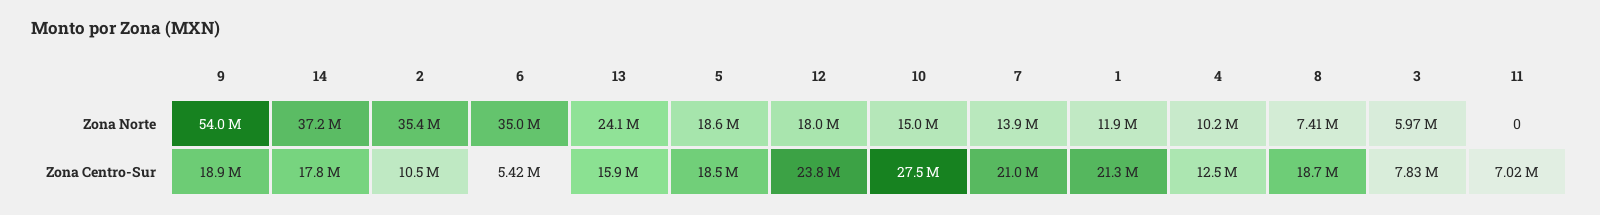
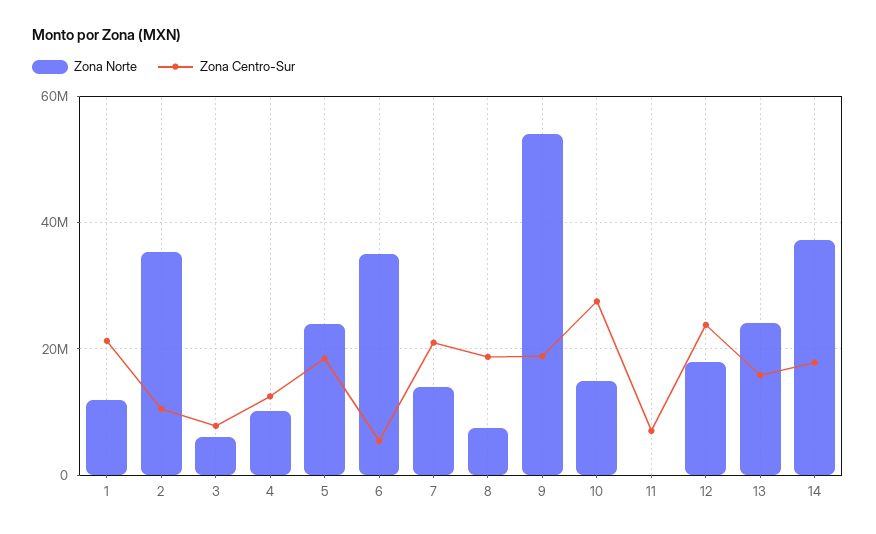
  {
    "Zona Norte": {
      "9": 54000000,
      "14": 37200000,
      "2": 35400000,
      "6": 35000000,
      "13": 24100000,
-     "5": 18600000,
+     "5": 24000000,
      "12": 18000000,
      "10": 15000000,
      "7": 13900000,
      "1": 11900000,
      "4": 10200000,
      "8": 7410000,
      "3": 5970000,
      "11": 0
    },
    "Zona Centro-Sur": {
      "9": 18900000,
      "14": 17800000,
      "2": 10500000,
      "6": 5420000,
      "13": 15900000,
      "5": 18500000,
      "12": 23800000,
      "10": 27500000,
      "7": 21000000,
      "1": 21300000,
      "4": 12500000,
      "8": 18700000,
      "3": 7830000,
      "11": 7020000
    }
  }

